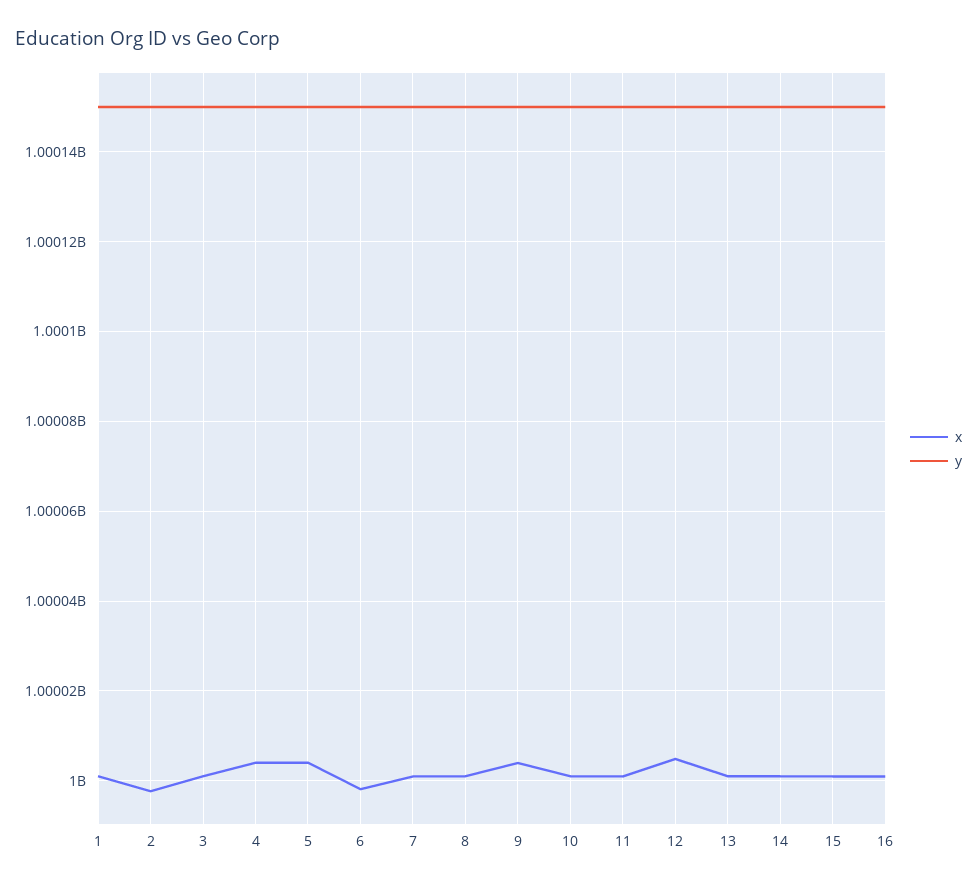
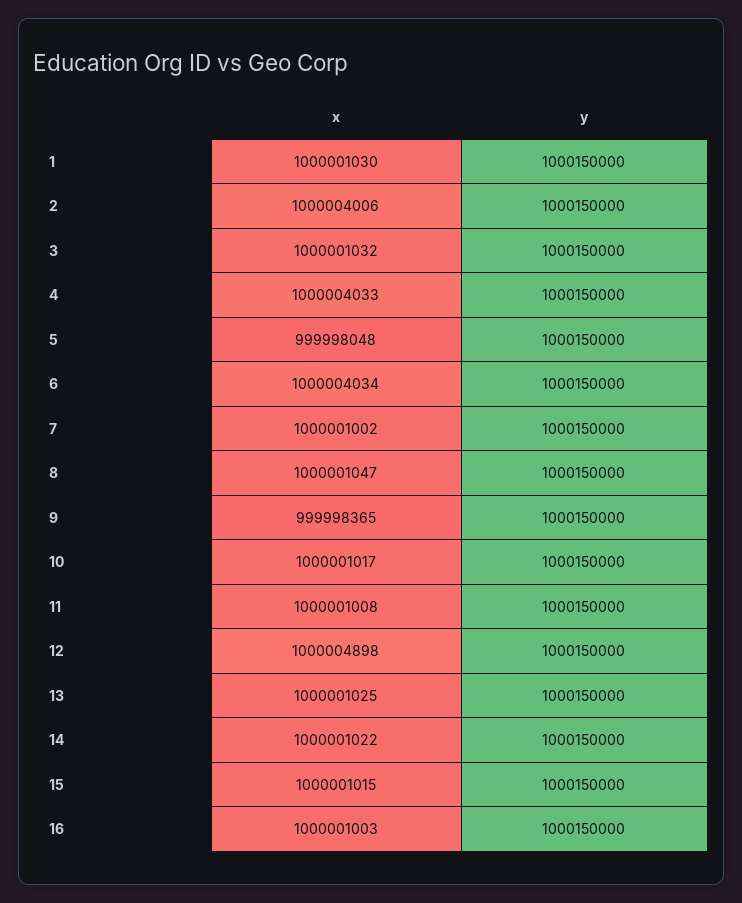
  {
    "x": {
      "1": 1000001030,
-     "2": 999998000,
+     "2": 1000004006,
      "3": 1000001032,
      "4": 1000004033,
-     "5": 1000004000,
+     "5": 999998048,
-     "6": 999998000,
+     "6": 1000004034,
      "7": 1000001002,
      "8": 1000001047,
-     "9": 1000004000,
+     "9": 999998365,
      "10": 1000001017,
      "11": 1000001008,
      "12": 1000004898,
      "13": 1000001025,
      "14": 1000001022,
      "15": 1000001015,
      "16": 1000001003
    },
    "y": {
      "1": 1000150000,
      "2": 1000150000,
      "3": 1000150000,
      "4": 1000150000,
      "5": 1000150000,
      "6": 1000150000,
      "7": 1000150000,
      "8": 1000150000,
      "9": 1000150000,
      "10": 1000150000,
      "11": 1000150000,
      "12": 1000150000,
      "13": 1000150000,
      "14": 1000150000,
      "15": 1000150000,
      "16": 1000150000
    }
  }

